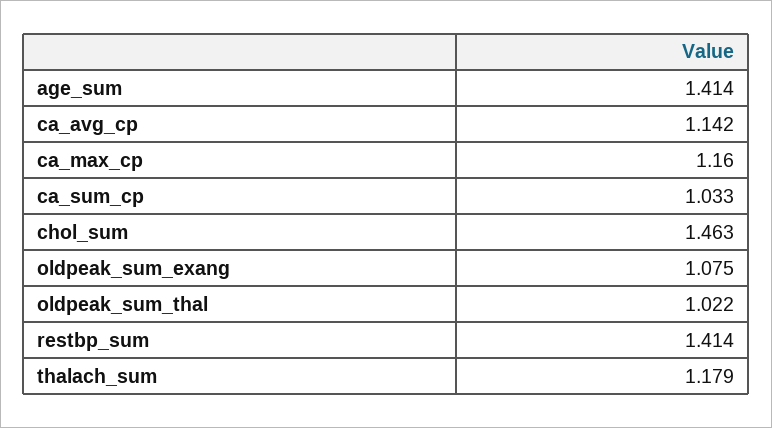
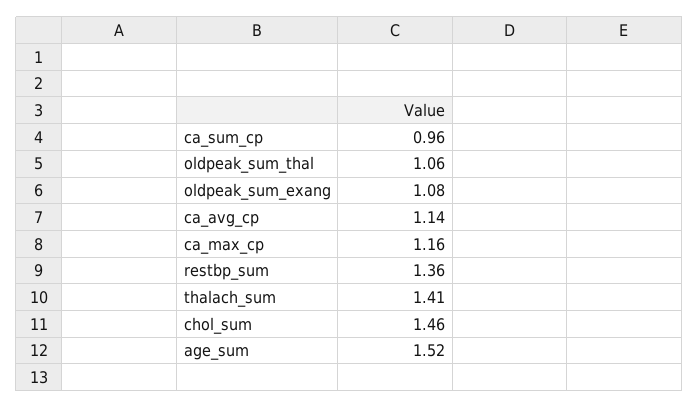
  {
-   "age_sum": 1.414,
+   "age_sum": 1.52,
    "ca_avg_cp": 1.142,
    "ca_max_cp": 1.16,
-   "ca_sum_cp": 1.033,
+   "ca_sum_cp": 0.96,
    "chol_sum": 1.463,
    "oldpeak_sum_exang": 1.075,
-   "oldpeak_sum_thal": 1.022,
+   "oldpeak_sum_thal": 1.06,
-   "restbp_sum": 1.414,
+   "restbp_sum": 1.36,
-   "thalach_sum": 1.179
+   "thalach_sum": 1.41
  }

